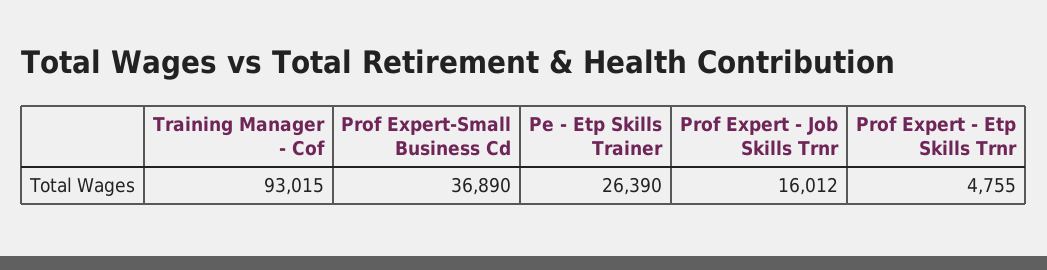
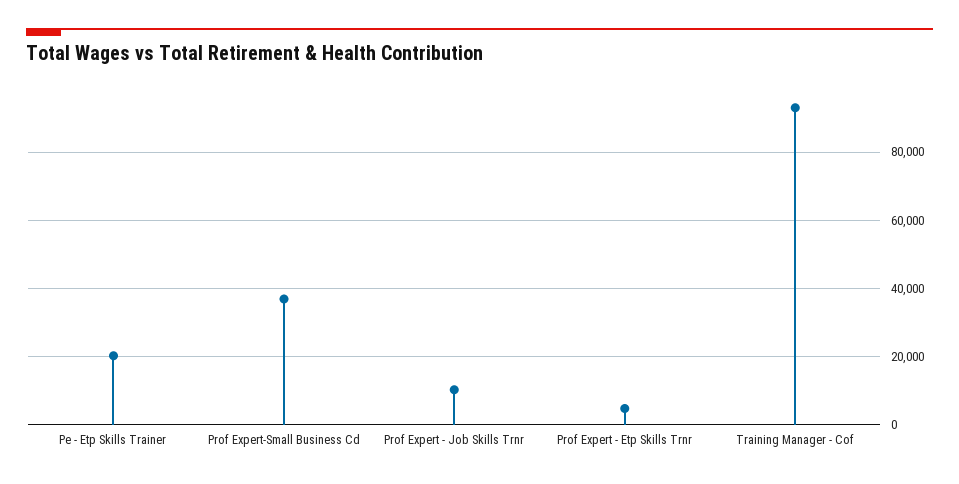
  {
    "Training Manager - Cof": 93015,
    "Prof Expert-Small Business Cd": 36890,
-   "Pe - Etp Skills Trainer": 26390,
+   "Pe - Etp Skills Trainer": 20000,
-   "Prof Expert - Job Skills Trnr": 16012,
+   "Prof Expert - Job Skills Trnr": 10000,
    "Prof Expert - Etp Skills Trnr": 4755
  }

